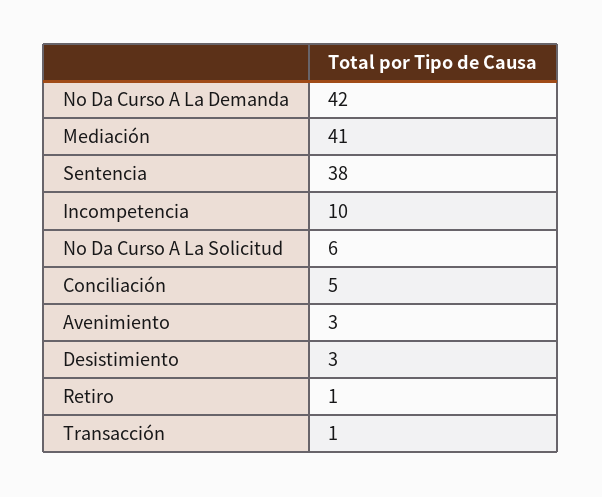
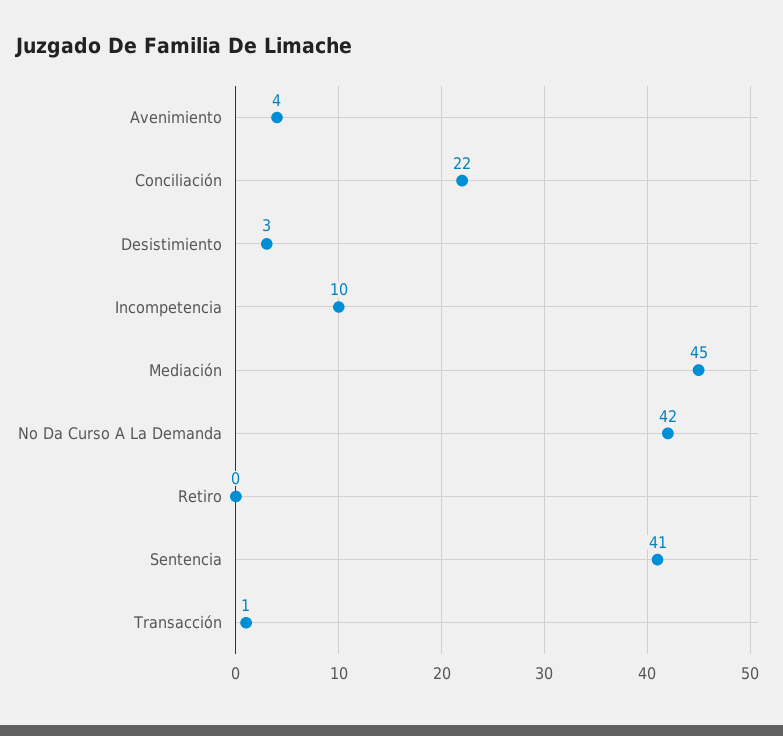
  {
    "No Da Curso A La Demanda": 42,
-   "Mediación": 41,
+   "Mediación": 45,
-   "Sentencia": 38,
+   "Sentencia": 41,
    "Incompetencia": 10,
-   "No Da Curso A La Solicitud": 6,
-   "Conciliación": 5,
+   "Conciliación": 22,
-   "Avenimiento": 3,
+   "Avenimiento": 4,
    "Desistimiento": 3,
-   "Retiro": 1,
+   "Retiro": 0,
    "Transacción": 1
  }

